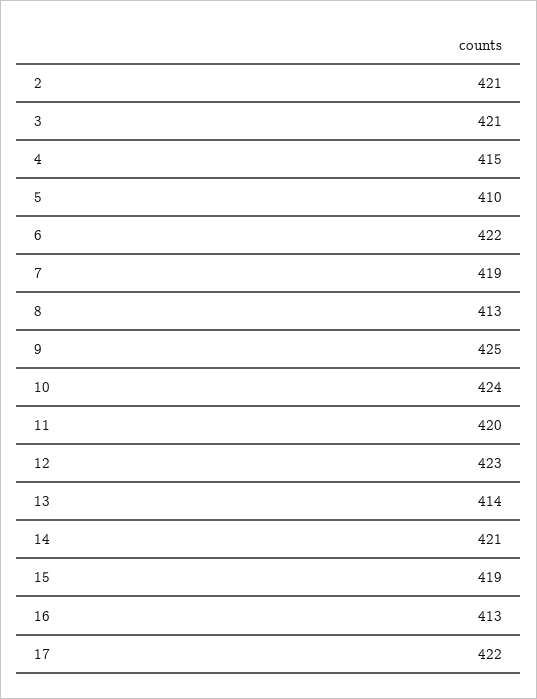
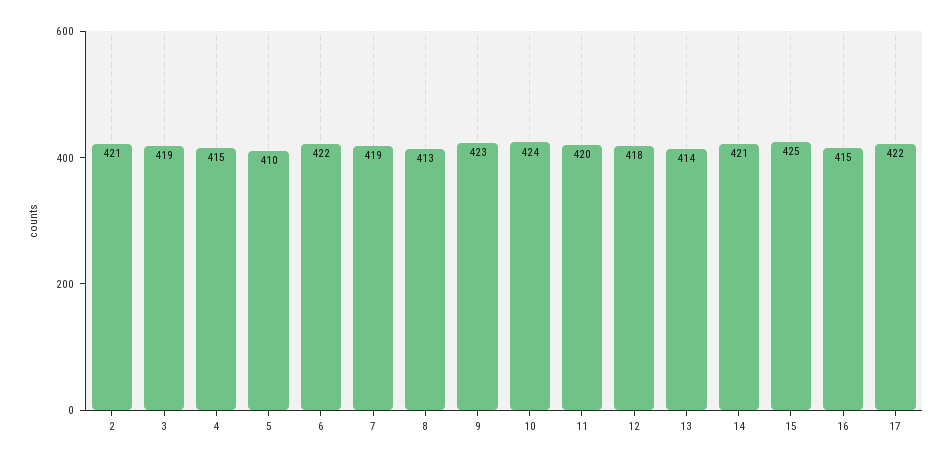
  {
    "2": 421,
-   "3": 421,
+   "3": 419,
    "4": 415,
    "5": 410,
    "6": 422,
    "7": 419,
    "8": 413,
-   "9": 425,
+   "9": 423,
    "10": 424,
    "11": 420,
-   "12": 423,
+   "12": 418,
    "13": 414,
    "14": 421,
-   "15": 419,
+   "15": 425,
-   "16": 413,
+   "16": 415,
    "17": 422
  }

